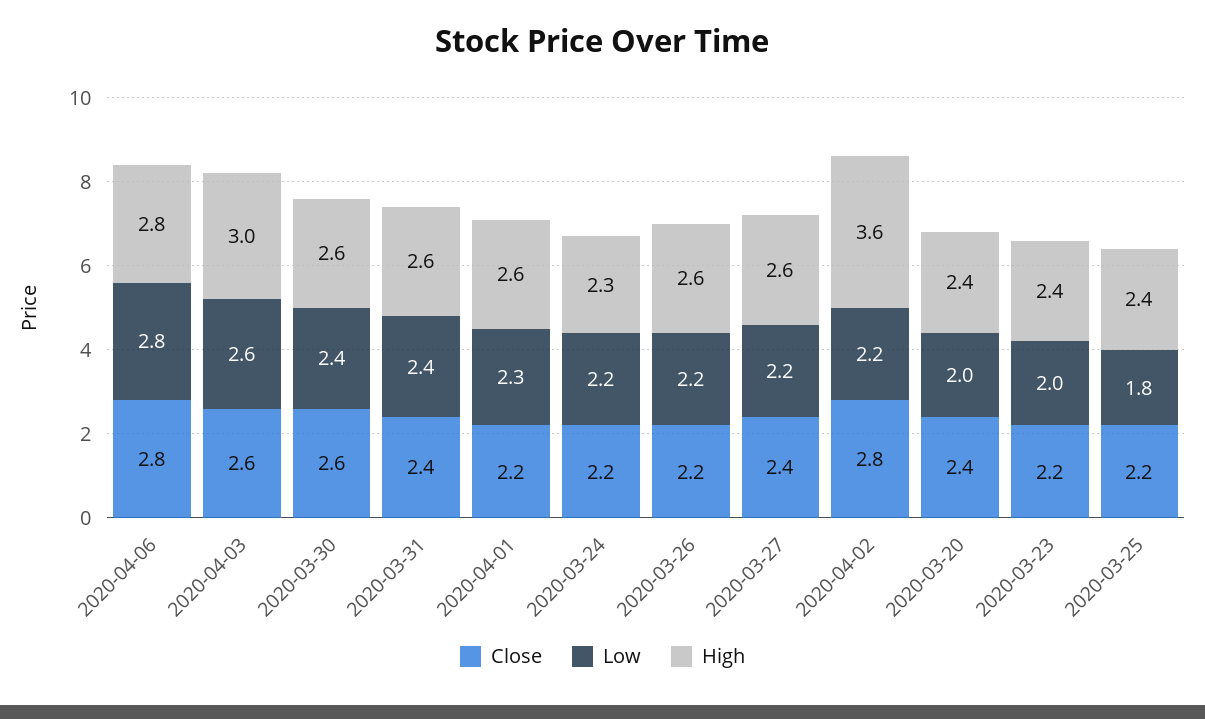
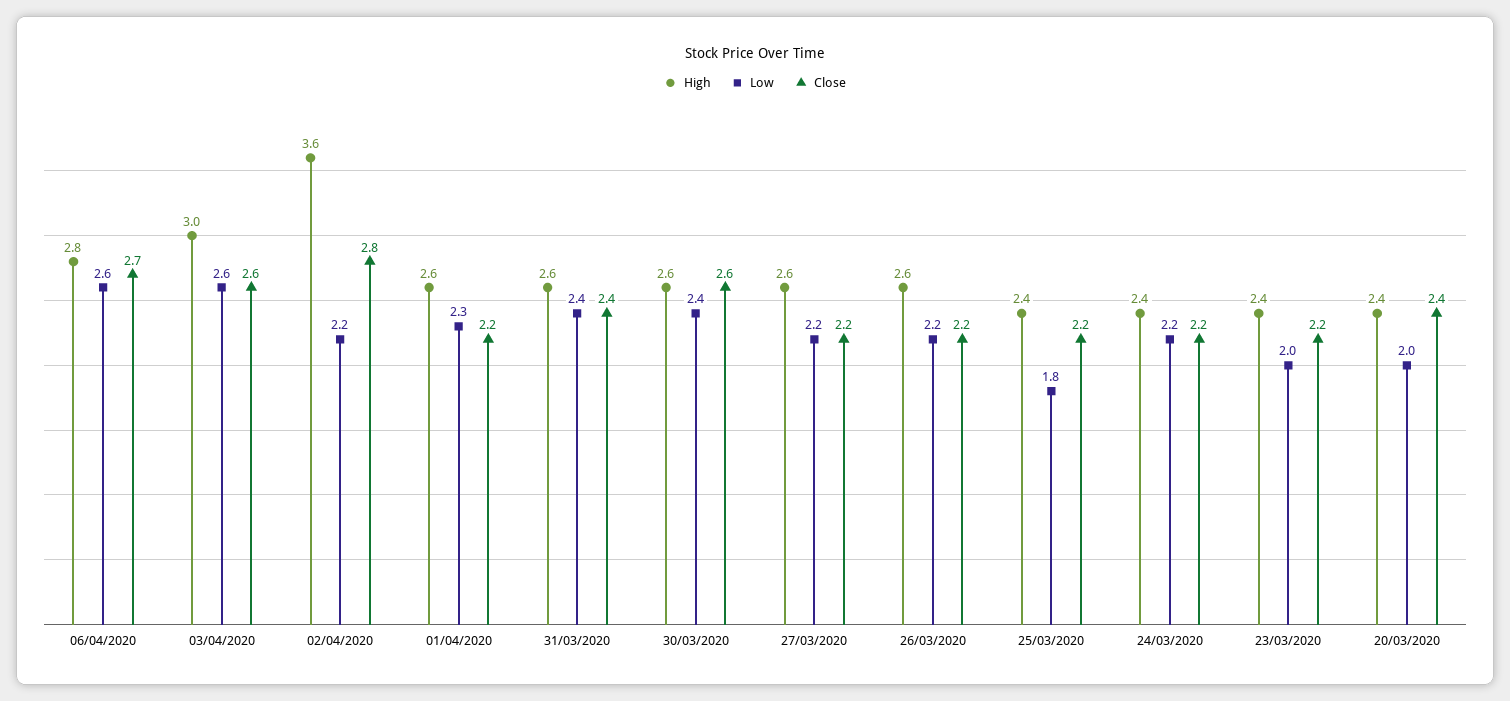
  {
    "Close": {
-     "2020-04-06": 2.8,
+     "2020-04-06": 2.7,
      "2020-04-03": 2.6,
      "2020-03-30": 2.6,
      "2020-03-31": 2.4,
      "2020-04-01": 2.2,
      "2020-03-24": 2.2,
      "2020-03-26": 2.2,
-     "2020-03-27": 2.4,
+     "2020-03-27": 2.2,
      "2020-04-02": 2.8,
      "2020-03-20": 2.4,
      "2020-03-23": 2.2,
      "2020-03-25": 2.2
    },
    "Low": {
-     "2020-04-06": 2.8,
+     "2020-04-06": 2.6,
      "2020-04-03": 2.6,
      "2020-03-30": 2.4,
      "2020-03-31": 2.4,
      "2020-04-01": 2.3,
      "2020-03-24": 2.2,
      "2020-03-26": 2.2,
      "2020-03-27": 2.2,
      "2020-04-02": 2.2,
      "2020-03-20": 2,
      "2020-03-23": 2,
      "2020-03-25": 1.8
    },
    "High": {
      "2020-04-06": 2.8,
      "2020-04-03": 3,
      "2020-03-30": 2.6,
      "2020-03-31": 2.6,
      "2020-04-01": 2.6,
-     "2020-03-24": 2.3,
+     "2020-03-24": 2.4,
      "2020-03-26": 2.6,
      "2020-03-27": 2.6,
      "2020-04-02": 3.6,
      "2020-03-20": 2.4,
      "2020-03-23": 2.4,
      "2020-03-25": 2.4
    }
  }

